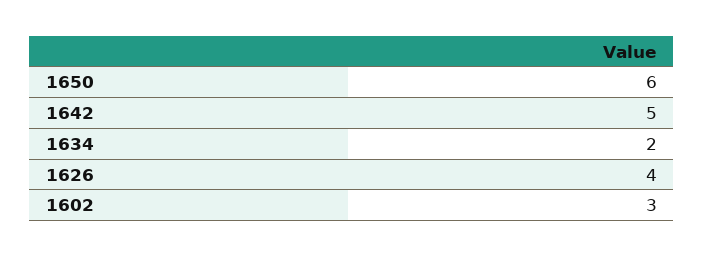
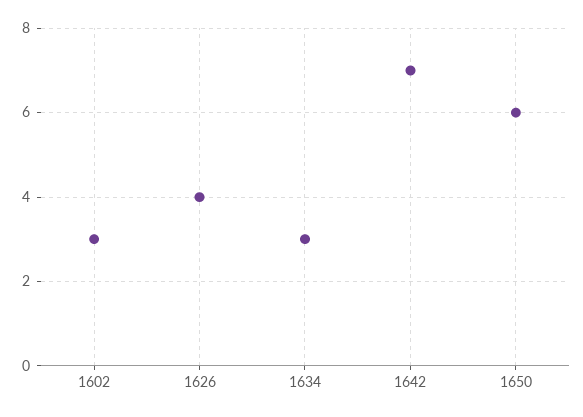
  {
    "1650": 6,
-   "1642": 5,
+   "1642": 7,
-   "1634": 2,
+   "1634": 3,
    "1626": 4,
    "1602": 3
  }

